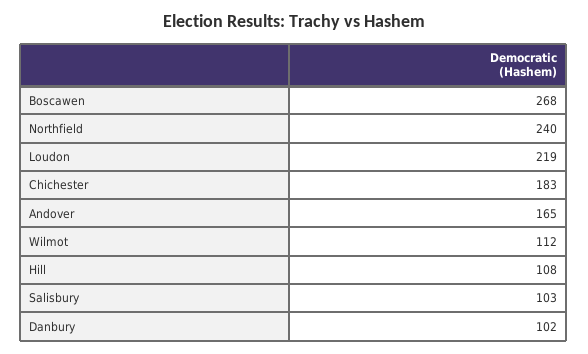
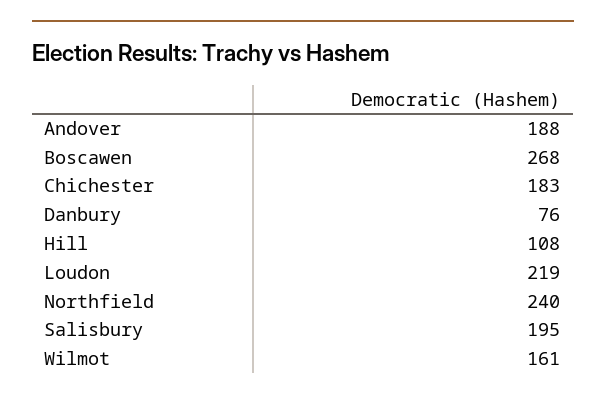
  {
    "Boscawen": 268,
    "Northfield": 240,
    "Loudon": 219,
    "Chichester": 183,
-   "Andover": 165,
+   "Andover": 188,
-   "Wilmot": 112,
+   "Wilmot": 161,
    "Hill": 108,
-   "Salisbury": 103,
+   "Salisbury": 195,
-   "Danbury": 102
+   "Danbury": 76
  }

